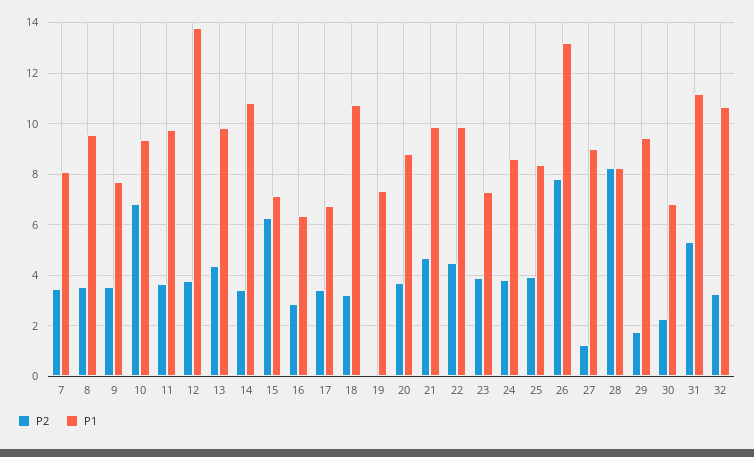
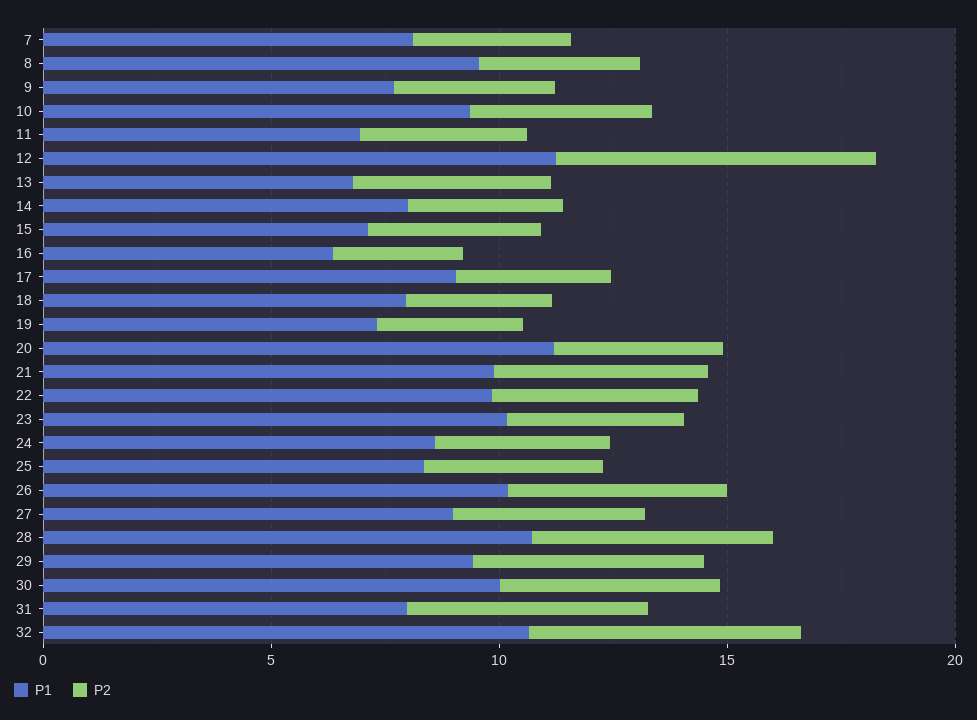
  {
    "P2": {
      "7": 3.5,
      "8": 3.5,
      "9": 3.5,
-     "10": 6.75,
+     "10": 4,
      "11": 3.75,
-     "12": 3.75,
+     "12": 7,
      "13": 4.25,
      "14": 3.5,
-     "15": 6.25,
+     "15": 4,
      "16": 2.75,
      "17": 3.5,
      "18": 3.25,
-     "19": 0,
+     "19": 3,
      "20": 3.75,
      "21": 4.75,
      "22": 4.5,
      "23": 4,
      "24": 3.75,
      "25": 4,
-     "26": 7.75,
+     "26": 5,
-     "27": 1.25,
+     "27": 4,
-     "28": 8.25,
+     "28": 5,
-     "29": 1.75,
+     "29": 5,
-     "30": 2.25,
+     "30": 5,
      "31": 5.25,
-     "32": 3.25
+     "32": 6
    },
    "P1": {
      "7": 8,
      "8": 9.5,
      "9": 7.75,
      "10": 9.25,
-     "11": 9.75,
+     "11": 7,
-     "12": 13.75,
+     "12": 11,
-     "13": 9.75,
+     "13": 7,
-     "14": 10.75,
+     "14": 8,
      "15": 7.25,
      "16": 6.25,
-     "17": 6.75,
+     "17": 9,
-     "18": 10.75,
+     "18": 8,
      "19": 7.25,
-     "20": 8.75,
+     "20": 11,
      "21": 10,
      "22": 9.75,
-     "23": 7.25,
+     "23": 10,
      "24": 8.5,
      "25": 8.25,
-     "26": 13.25,
+     "26": 10,
      "27": 9,
-     "28": 8.25,
+     "28": 11,
      "29": 9.5,
-     "30": 6.75,
+     "30": 10,
-     "31": 11.25,
+     "31": 8,
      "32": 10.75
    }
  }

